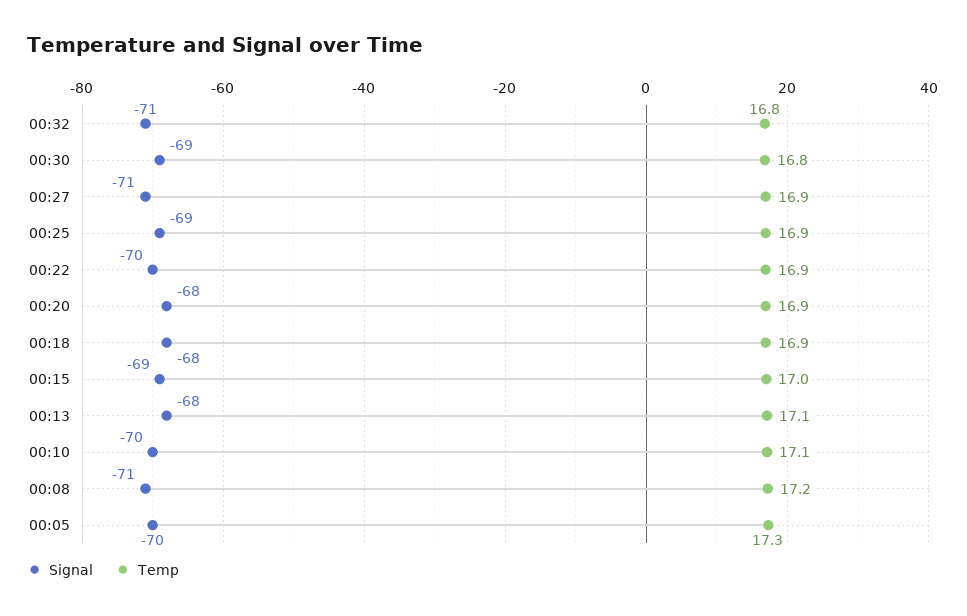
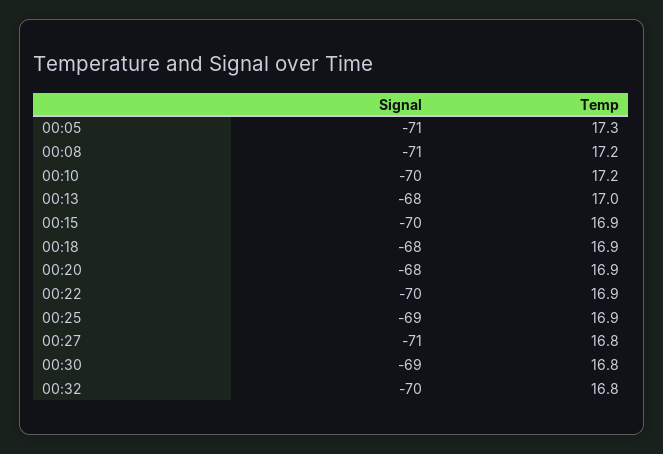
  {
    "Signal": {
-     "00:32": -71,
+     "00:32": -70,
      "00:30": -69,
      "00:27": -71,
      "00:25": -69,
      "00:22": -70,
      "00:20": -68,
      "00:18": -68,
-     "00:15": -69,
+     "00:15": -70,
      "00:13": -68,
      "00:10": -70,
      "00:08": -71,
-     "00:05": -70
+     "00:05": -71
    },
    "Temp": {
      "00:32": 16.8,
      "00:30": 16.8,
-     "00:27": 16.9,
+     "00:27": 16.8,
      "00:25": 16.9,
      "00:22": 16.9,
      "00:20": 16.9,
      "00:18": 16.9,
-     "00:15": 17,
+     "00:15": 16.9,
-     "00:13": 17.1,
+     "00:13": 17,
-     "00:10": 17.1,
+     "00:10": 17.2,
      "00:08": 17.2,
      "00:05": 17.3
    }
  }

